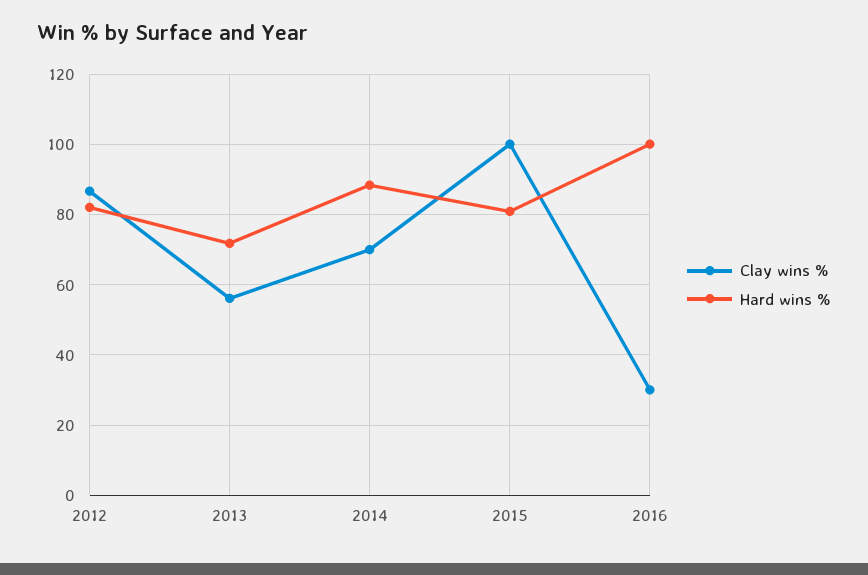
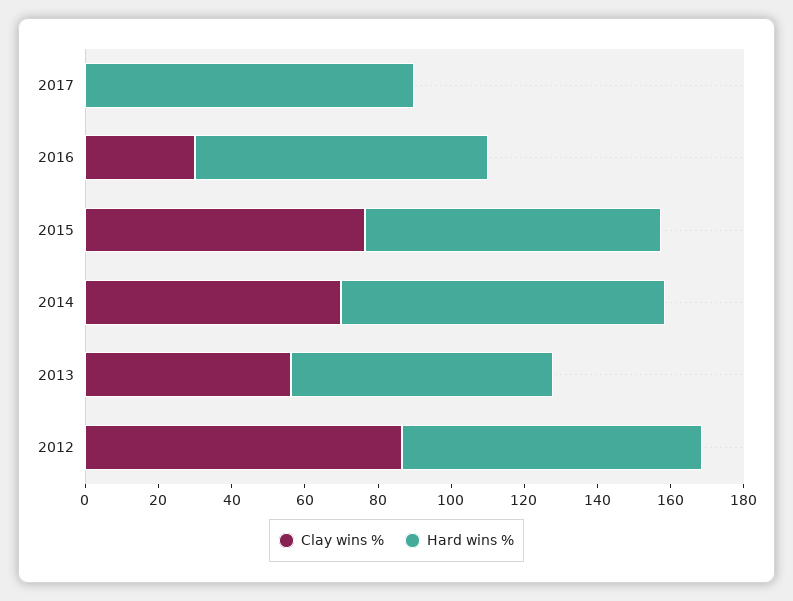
  {
    "Clay wins %": {
      "2012": 86,
      "2013": 56,
      "2014": 70,
-     "2015": 100,
+     "2015": 75,
-     "2016": 30
+     "2016": 30,
+     "2017": 0
    },
    "Hard wins %": {
      "2012": 82,
      "2013": 72,
      "2014": 88,
      "2015": 80,
-     "2016": 100
+     "2016": 80,
+     "2017": 90
    }
  }

